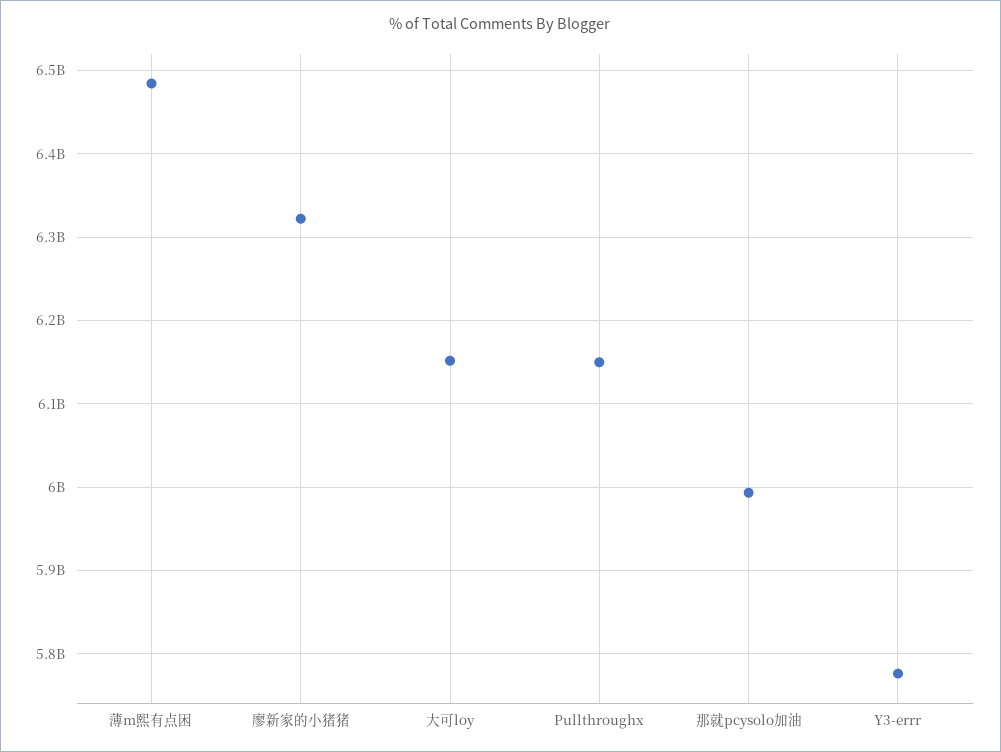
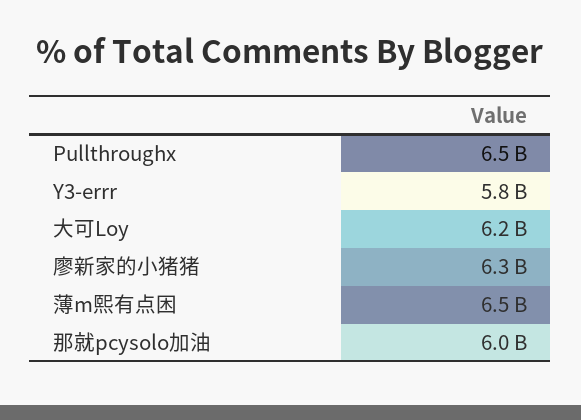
  {
    "薄m熙有点困": 6500000000,
    "廖新家的小猪猪": 6300000000,
    "大可loy": 6200000000,
-   "Pullthroughx": 6150000000,
+   "Pullthroughx": 6500000000,
    "那就pcysolo加油": 6000000000,
    "Y3-errr": 5800000000
  }

